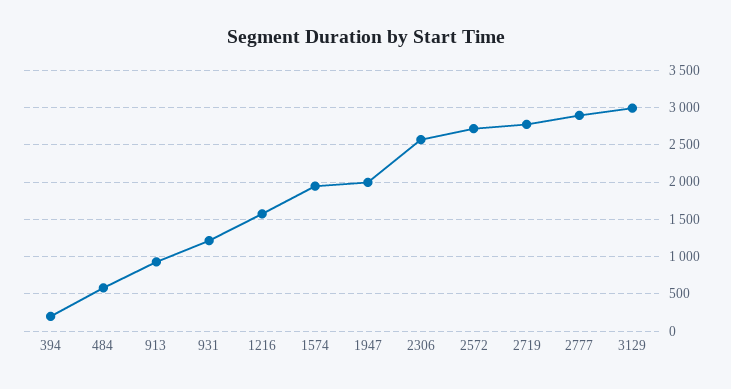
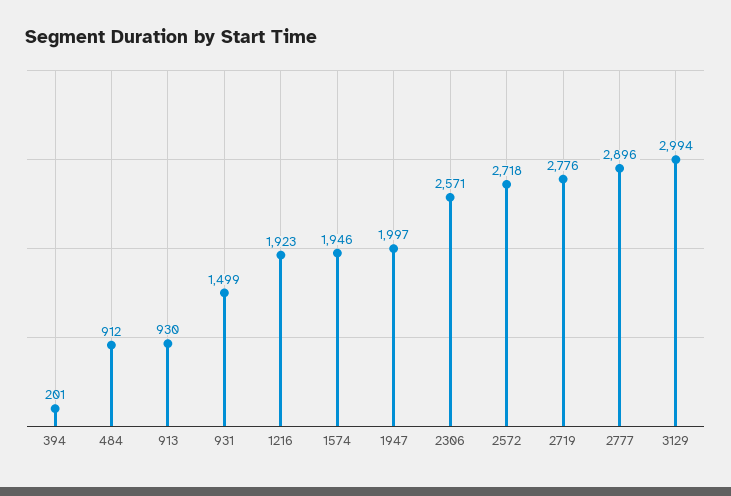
  {
    "394": 201,
-   "484": 600,
+   "484": 912,
    "913": 930,
-   "931": 1200,
+   "931": 1499,
-   "1216": 1600,
+   "1216": 1923,
    "1574": 1946,
    "1947": 1997,
    "2306": 2571,
    "2572": 2718,
    "2719": 2776,
    "2777": 2896,
    "3129": 2994
  }

